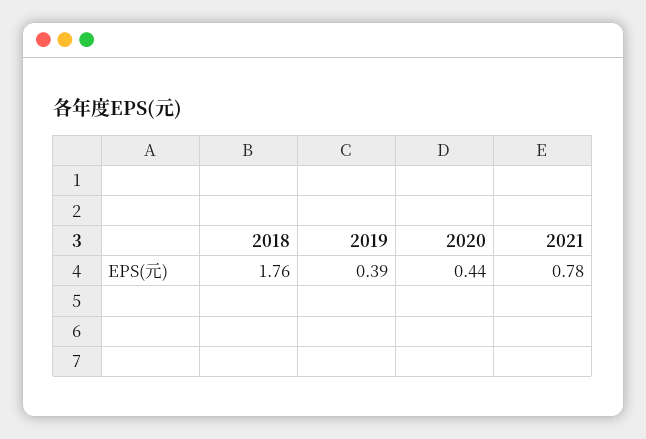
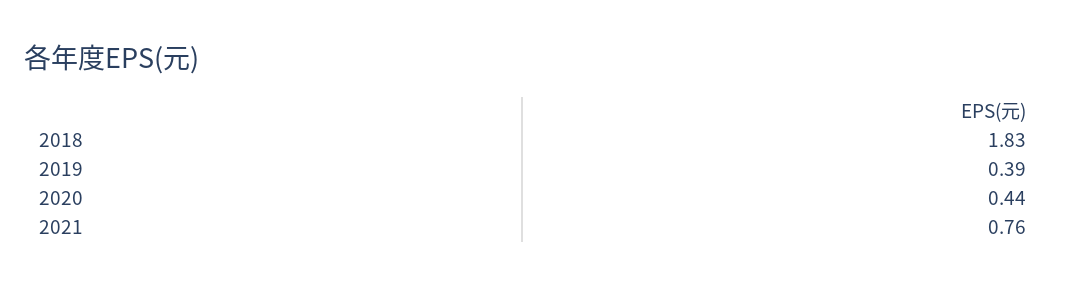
  {
-   "2018": 1.76,
+   "2018": 1.83,
    "2019": 0.39,
    "2020": 0.44,
-   "2021": 0.78
+   "2021": 0.76
  }

